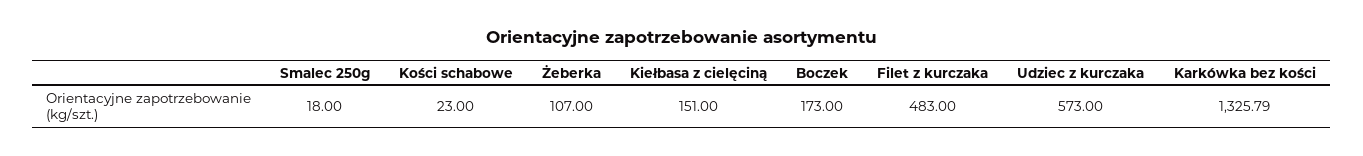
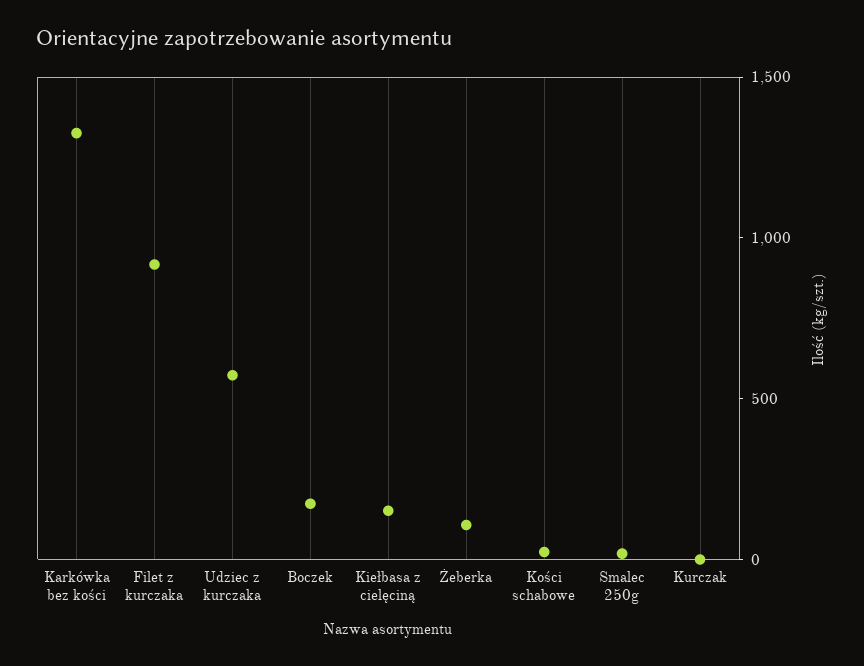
  {
    "Smalec 250g": 18,
    "Kości schabowe": 23,
    "Żeberka": 107,
    "Kiełbasa z cielęciną": 151,
    "Boczek": 173,
-   "Filet z kurczaka": 483,
+   "Filet z kurczaka": 900,
    "Udziec z kurczaka": 573,
-   "Karkówka bez kości": 1325.79
+   "Karkówka bez kości": 1325.79,
+   "Kurczak": 0
  }

